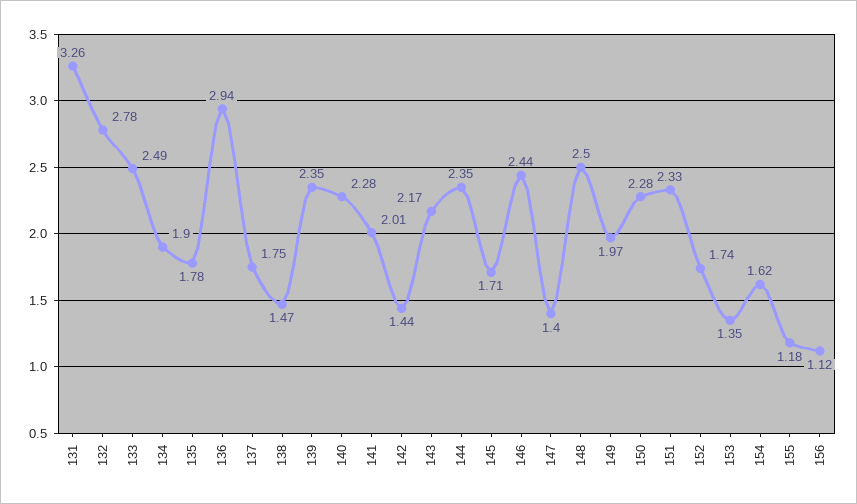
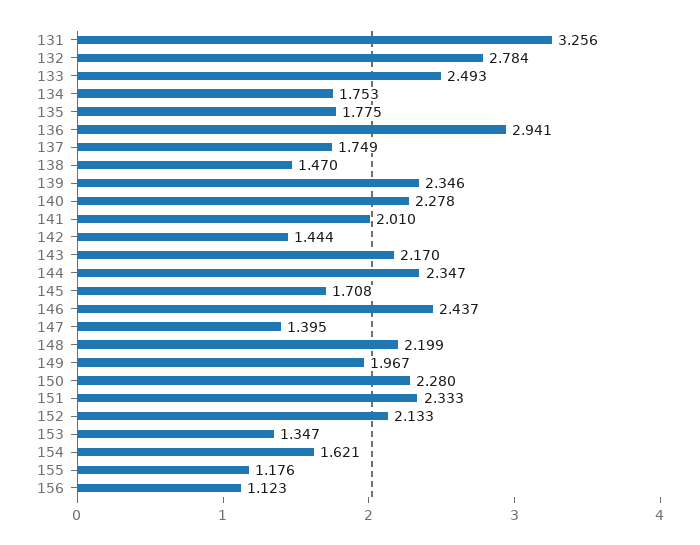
  {
    "131": 3.256,
    "132": 2.784,
    "133": 2.493,
-   "134": 1.9,
+   "134": 1.753,
    "135": 1.775,
    "136": 2.941,
    "137": 1.749,
    "138": 1.47,
    "139": 2.346,
    "140": 2.278,
    "141": 2.01,
    "142": 1.444,
    "143": 2.17,
    "144": 2.347,
    "145": 1.708,
    "146": 2.437,
    "147": 1.395,
-   "148": 2.5,
+   "148": 2.199,
    "149": 1.967,
    "150": 2.28,
    "151": 2.333,
-   "152": 1.74,
+   "152": 2.133,
    "153": 1.347,
    "154": 1.621,
    "155": 1.176,
    "156": 1.123
  }

